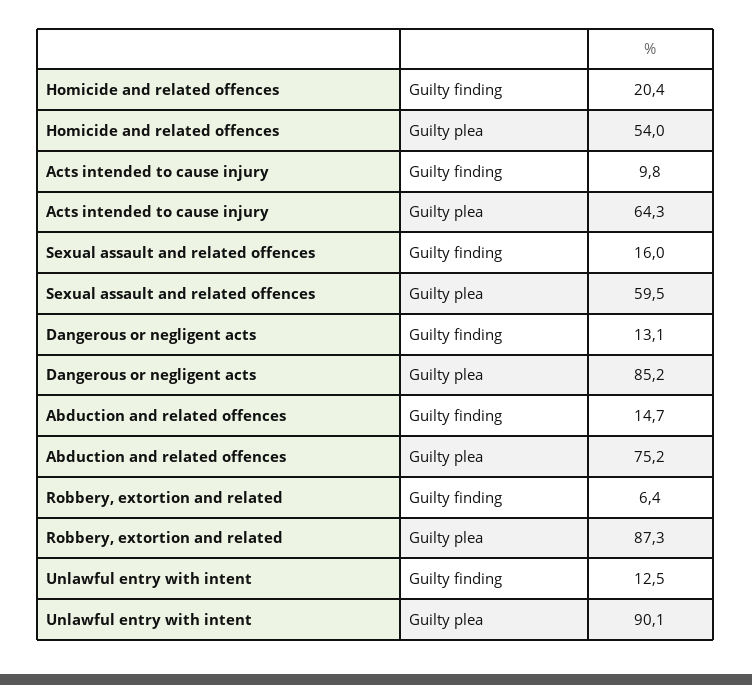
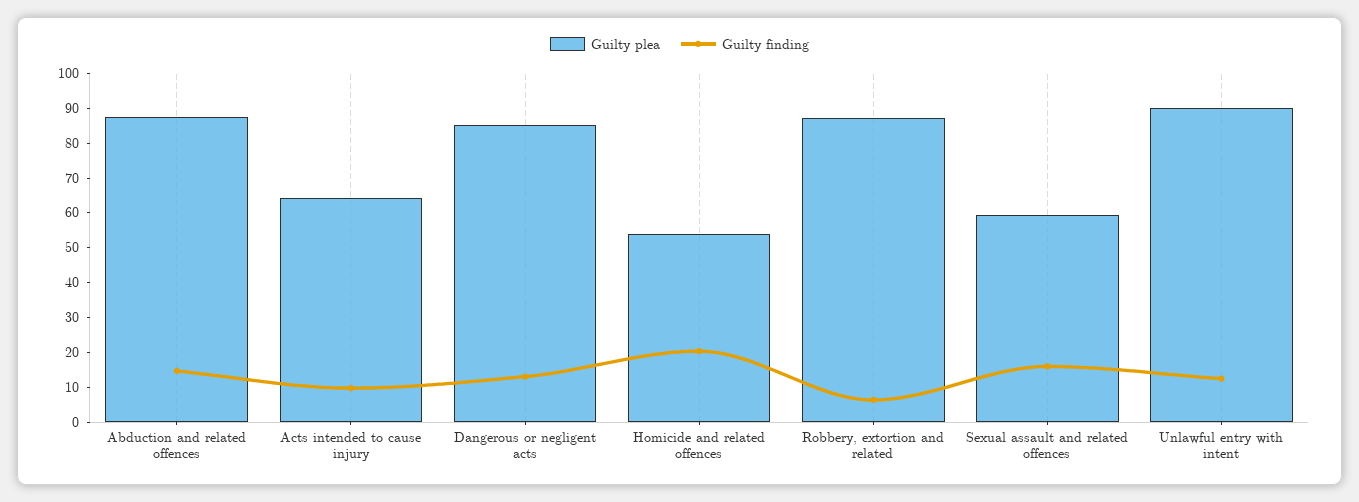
  {
    "Guilty finding": {
      "Homicide and related offences": 20.4,
      "Acts intended to cause injury": 9.8,
      "Sexual assault and related offences": 16,
      "Dangerous or negligent acts": 13.1,
      "Abduction and related offences": 14.7,
      "Robbery, extortion and related": 6.4,
      "Unlawful entry with intent": 12.5
    },
    "Guilty plea": {
      "Homicide and related offences": 54,
      "Acts intended to cause injury": 64.3,
      "Sexual assault and related offences": 59.5,
      "Dangerous or negligent acts": 85.2,
-     "Abduction and related offences": 75.2,
+     "Abduction and related offences": 87.5,
      "Robbery, extortion and related": 87.3,
      "Unlawful entry with intent": 90.1
    }
  }

